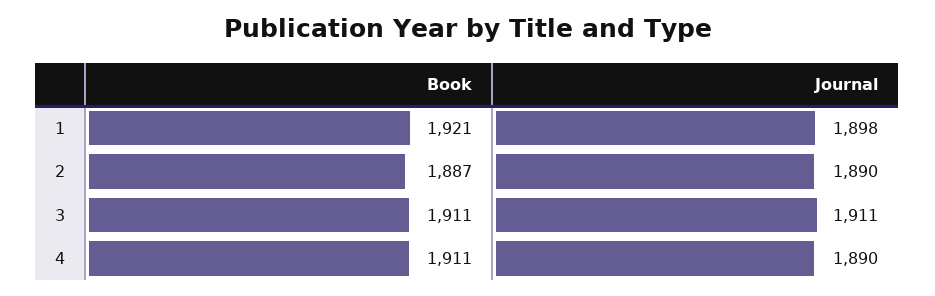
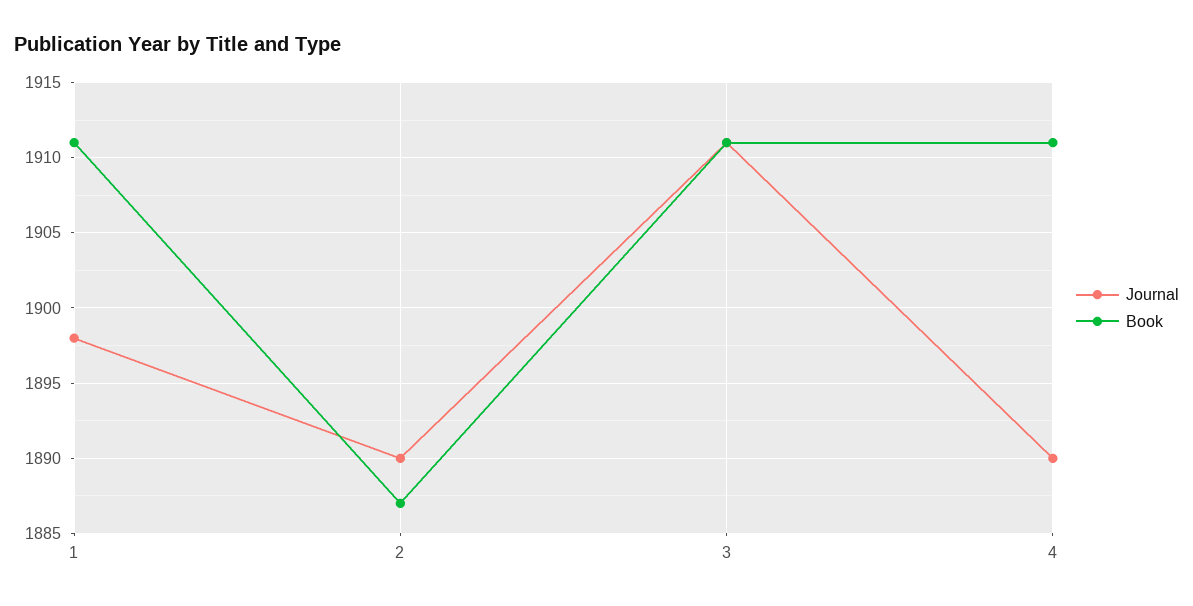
  {
    "Book": {
-     "1": 1921,
+     "1": 1911,
      "2": 1887,
      "3": 1911,
      "4": 1911
    },
    "Journal": {
      "1": 1898,
      "2": 1890,
      "3": 1911,
      "4": 1890
    }
  }

